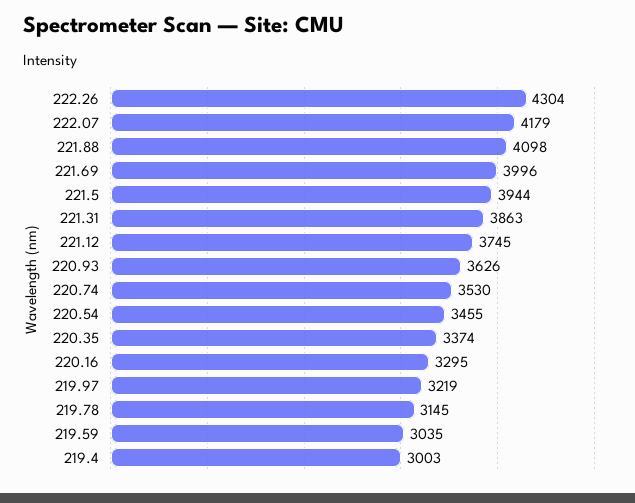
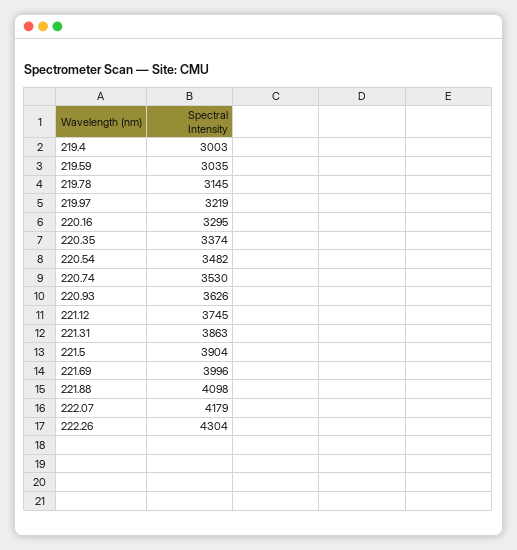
  {
    "222.26": 4304,
    "222.07": 4179,
    "221.88": 4098,
    "221.69": 3996,
-   "221.5": 3944,
+   "221.5": 3904,
    "221.31": 3863,
    "221.12": 3745,
    "220.93": 3626,
    "220.74": 3530,
-   "220.54": 3455,
+   "220.54": 3482,
    "220.35": 3374,
    "220.16": 3295,
    "219.97": 3219,
    "219.78": 3145,
    "219.59": 3035,
    "219.4": 3003
  }

